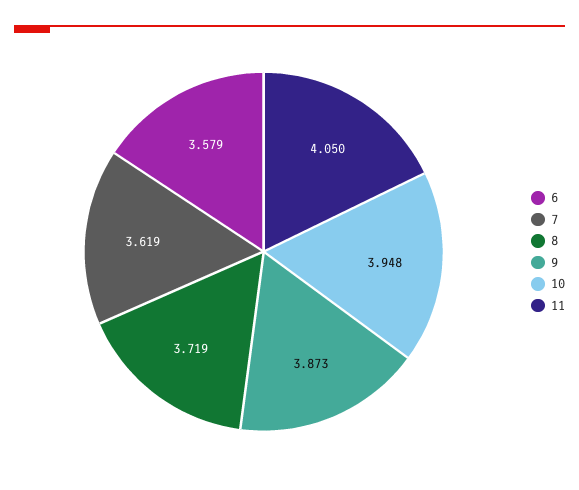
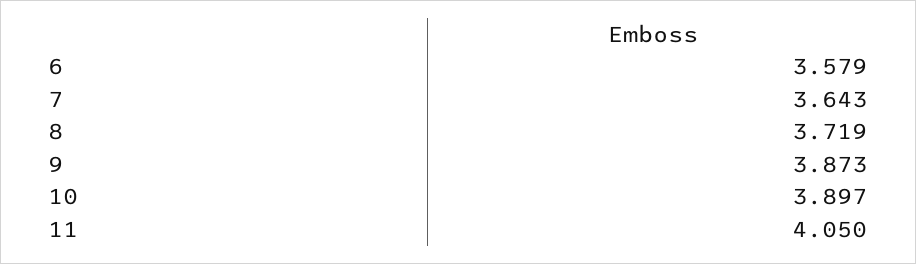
  {
    "6": 3.579,
-   "7": 3.619,
+   "7": 3.643,
    "8": 3.719,
    "9": 3.873,
-   "10": 3.948,
+   "10": 3.897,
    "11": 4.05
  }

